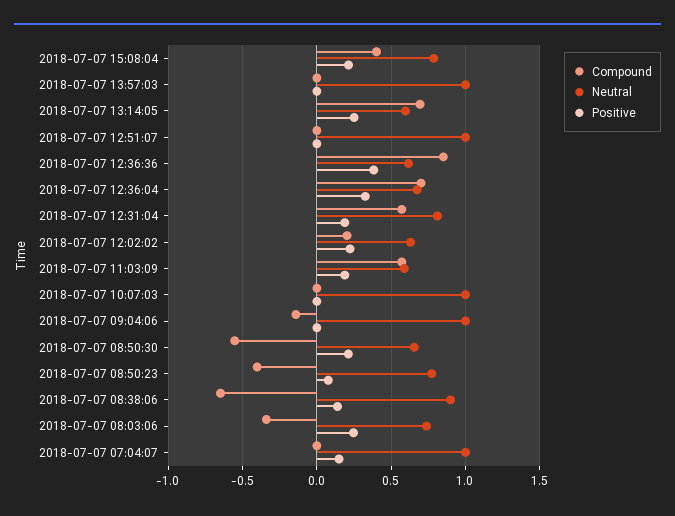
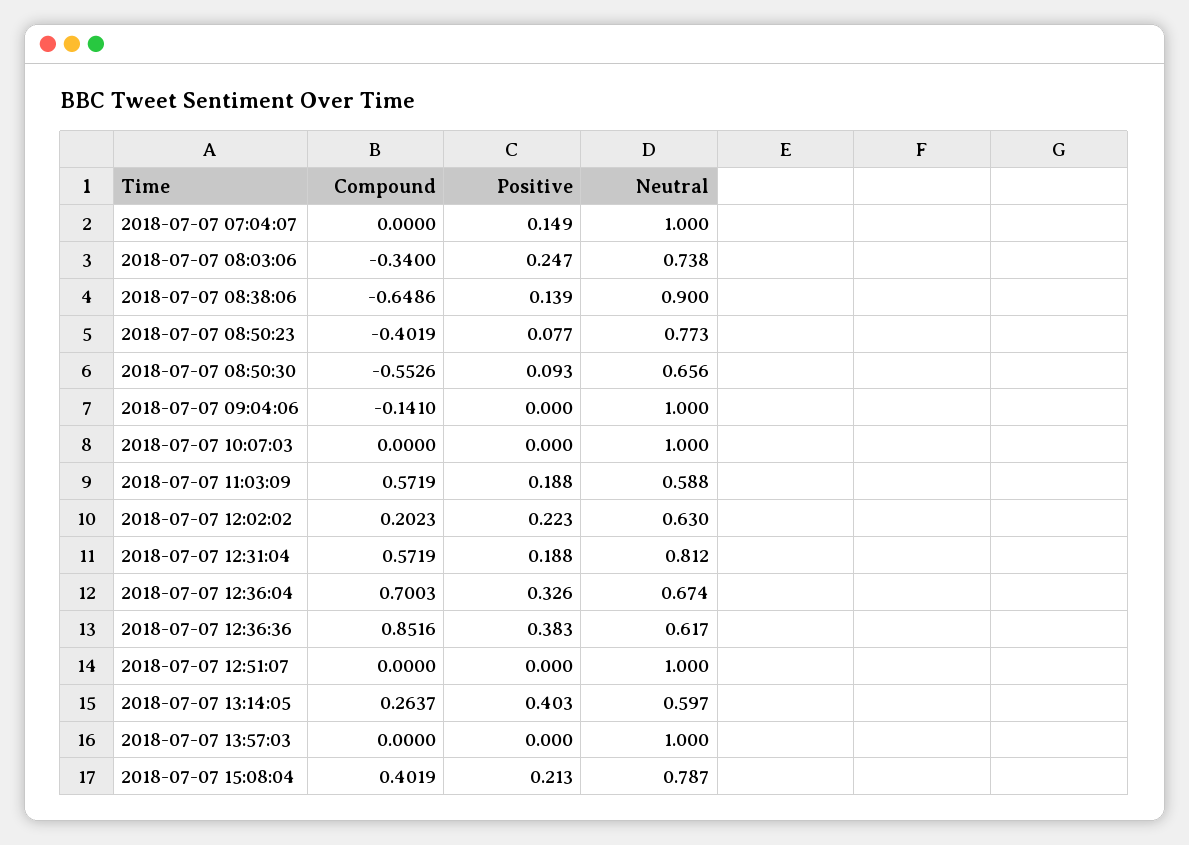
  {
    "Compound": {
      "2018-07-07 15:08:04": 0.4019,
      "2018-07-07 13:57:03": 0,
-     "2018-07-07 13:14:05": 0.7,
+     "2018-07-07 13:14:05": 0.2637,
      "2018-07-07 12:51:07": 0,
      "2018-07-07 12:36:36": 0.8516,
      "2018-07-07 12:36:04": 0.7003,
      "2018-07-07 12:31:04": 0.5719,
      "2018-07-07 12:02:02": 0.2023,
      "2018-07-07 11:03:09": 0.5719,
      "2018-07-07 10:07:03": 0,
      "2018-07-07 09:04:06": -0.141,
      "2018-07-07 08:50:30": -0.5526,
      "2018-07-07 08:50:23": -0.4019,
      "2018-07-07 08:38:06": -0.6486,
      "2018-07-07 08:03:06": -0.34,
      "2018-07-07 07:04:07": 0
    },
    "Neutral": {
      "2018-07-07 15:08:04": 0.787,
      "2018-07-07 13:57:03": 1,
      "2018-07-07 13:14:05": 0.597,
      "2018-07-07 12:51:07": 1,
      "2018-07-07 12:36:36": 0.617,
      "2018-07-07 12:36:04": 0.674,
      "2018-07-07 12:31:04": 0.812,
      "2018-07-07 12:02:02": 0.63,
      "2018-07-07 11:03:09": 0.588,
      "2018-07-07 10:07:03": 1,
      "2018-07-07 09:04:06": 1,
      "2018-07-07 08:50:30": 0.656,
      "2018-07-07 08:50:23": 0.773,
      "2018-07-07 08:38:06": 0.9,
      "2018-07-07 08:03:06": 0.738,
      "2018-07-07 07:04:07": 1
    },
    "Positive": {
      "2018-07-07 15:08:04": 0.213,
      "2018-07-07 13:57:03": 0,
-     "2018-07-07 13:14:05": 0.25,
+     "2018-07-07 13:14:05": 0.403,
      "2018-07-07 12:51:07": 0,
      "2018-07-07 12:36:36": 0.383,
      "2018-07-07 12:36:04": 0.326,
      "2018-07-07 12:31:04": 0.188,
      "2018-07-07 12:02:02": 0.223,
      "2018-07-07 11:03:09": 0.188,
      "2018-07-07 10:07:03": 0,
      "2018-07-07 09:04:06": 0,
-     "2018-07-07 08:50:30": 0.2,
+     "2018-07-07 08:50:30": 0.093,
      "2018-07-07 08:50:23": 0.077,
      "2018-07-07 08:38:06": 0.139,
      "2018-07-07 08:03:06": 0.247,
      "2018-07-07 07:04:07": 0.149
    }
  }

